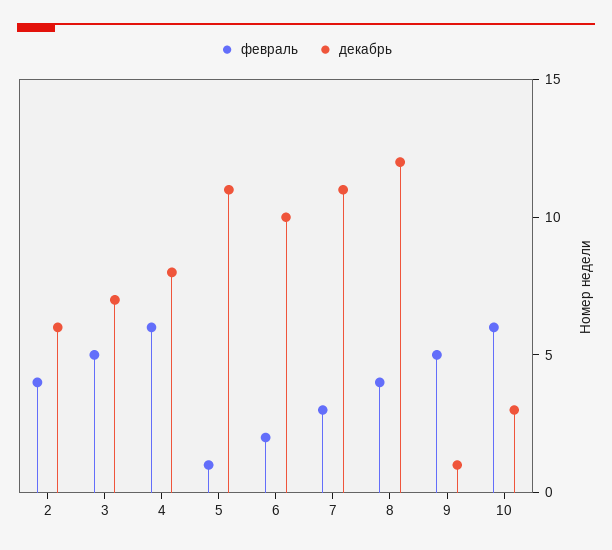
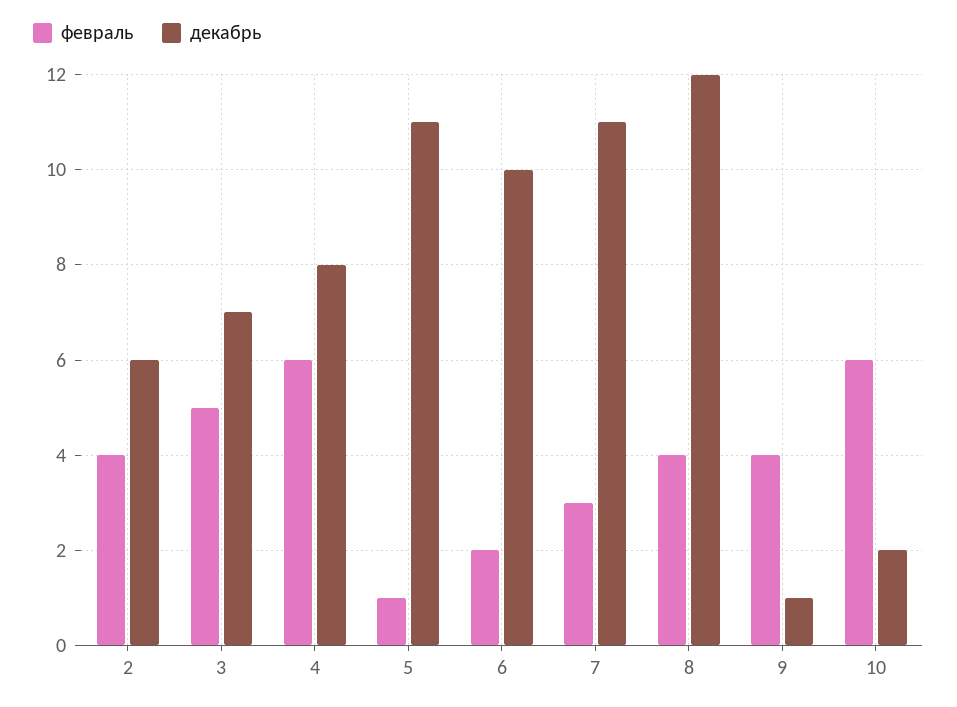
  {
    "февраль": {
      "2": 4,
      "3": 5,
      "4": 6,
      "5": 1,
      "6": 2,
      "7": 3,
      "8": 4,
-     "9": 5,
+     "9": 4,
      "10": 6
    },
    "декабрь": {
      "2": 6,
      "3": 7,
      "4": 8,
      "5": 11,
      "6": 10,
      "7": 11,
      "8": 12,
      "9": 1,
-     "10": 3
+     "10": 2
    }
  }

